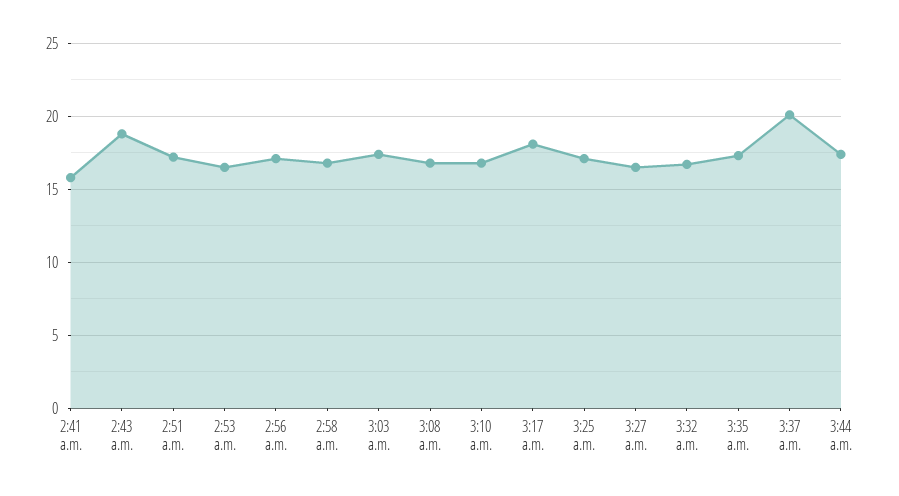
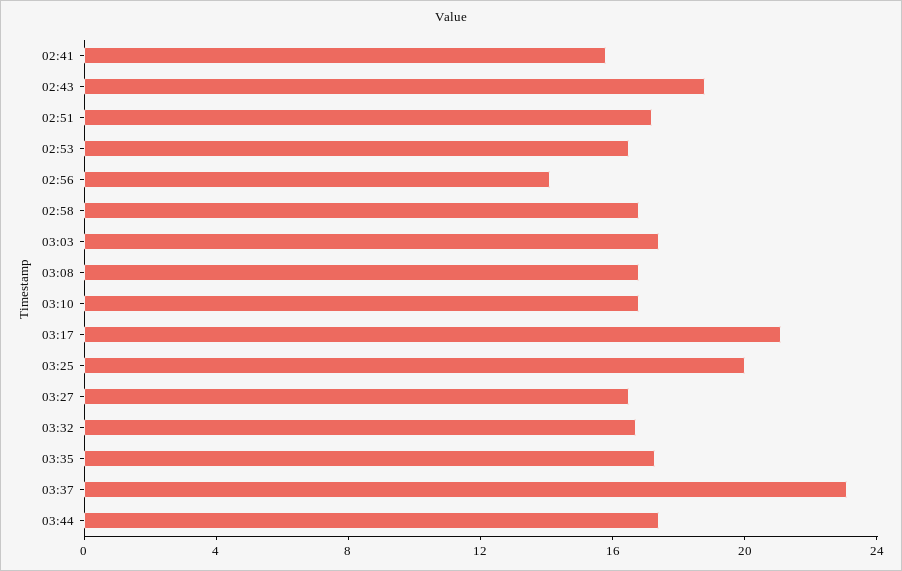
  {
    "2:41 a.m.": 16,
    "2:43 a.m.": 19,
    "2:51 a.m.": 17,
    "2:53 a.m.": 16.5,
-   "2:56 a.m.": 17,
+   "2:56 a.m.": 14,
    "2:58 a.m.": 17,
    "3:03 a.m.": 17.5,
    "3:08 a.m.": 17,
    "3:10 a.m.": 17,
-   "3:17 a.m.": 18,
+   "3:17 a.m.": 21,
-   "3:25 a.m.": 17,
+   "3:25 a.m.": 20,
    "3:27 a.m.": 16.5,
    "3:32 a.m.": 16.5,
    "3:35 a.m.": 17.5,
-   "3:37 a.m.": 20,
+   "3:37 a.m.": 23,
    "3:44 a.m.": 17.5
  }

